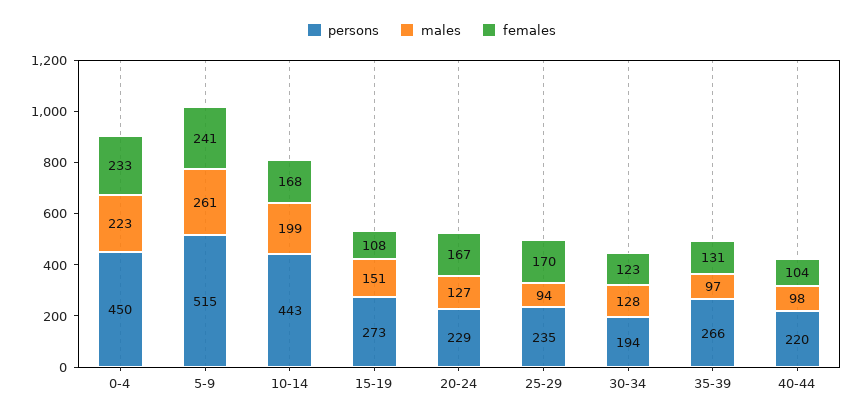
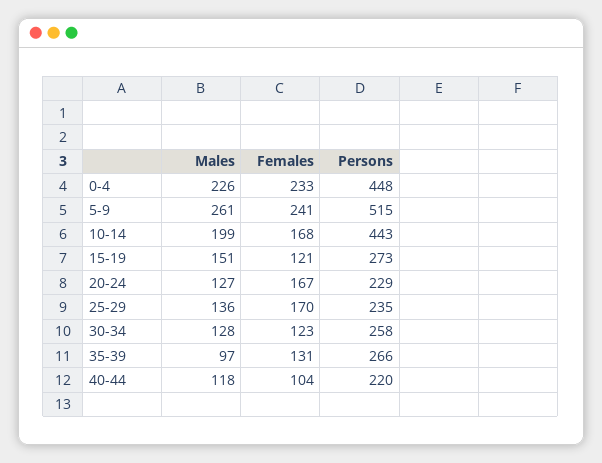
  {
    "persons": {
-     "0-4": 450,
+     "0-4": 448,
      "5-9": 515,
      "10-14": 443,
      "15-19": 273,
      "20-24": 229,
      "25-29": 235,
-     "30-34": 194,
+     "30-34": 258,
      "35-39": 266,
      "40-44": 220
    },
    "males": {
-     "0-4": 223,
+     "0-4": 226,
      "5-9": 261,
      "10-14": 199,
      "15-19": 151,
      "20-24": 127,
-     "25-29": 94,
+     "25-29": 136,
      "30-34": 128,
      "35-39": 97,
-     "40-44": 98
+     "40-44": 118
    },
    "females": {
      "0-4": 233,
      "5-9": 241,
      "10-14": 168,
-     "15-19": 108,
+     "15-19": 121,
      "20-24": 167,
      "25-29": 170,
      "30-34": 123,
      "35-39": 131,
      "40-44": 104
    }
  }

